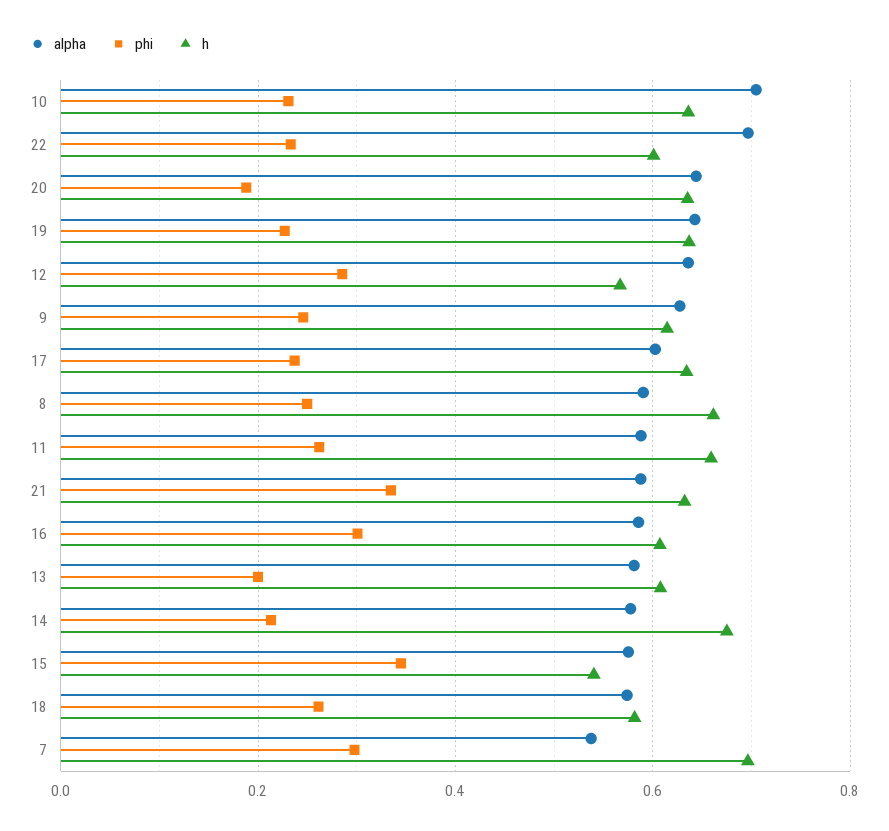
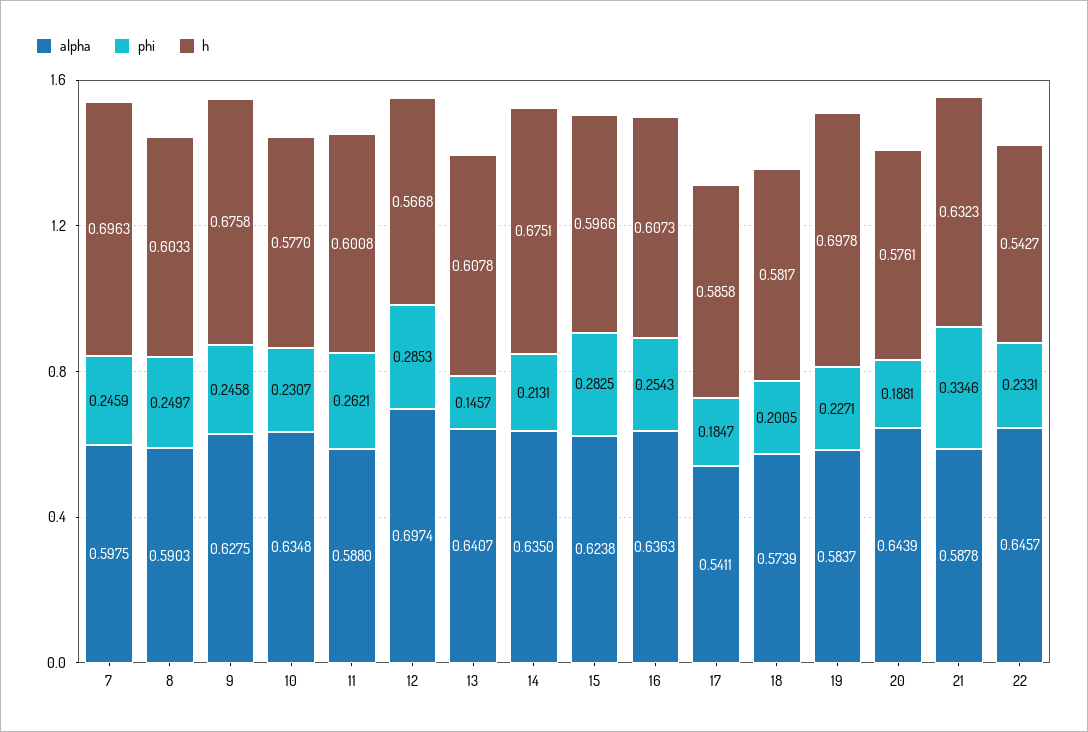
  {
    "alpha": {
-     "10": 0.7,
+     "10": 0.6348,
-     "22": 0.7,
+     "22": 0.6457,
      "20": 0.6439,
-     "19": 0.64,
+     "19": 0.5837,
-     "12": 0.64,
+     "12": 0.6974,
      "9": 0.6275,
-     "17": 0.6,
+     "17": 0.5411,
      "8": 0.5903,
      "11": 0.588,
      "21": 0.5878,
-     "16": 0.58,
+     "16": 0.6363,
-     "13": 0.58,
+     "13": 0.6407,
-     "14": 0.58,
+     "14": 0.635,
-     "15": 0.58,
+     "15": 0.6238,
      "18": 0.5739,
-     "7": 0.54
+     "7": 0.5975
    },
    "phi": {
      "10": 0.2307,
      "22": 0.2331,
      "20": 0.1881,
      "19": 0.2271,
      "12": 0.2853,
      "9": 0.2458,
-     "17": 0.24,
+     "17": 0.1847,
      "8": 0.2497,
      "11": 0.2621,
      "21": 0.3346,
-     "16": 0.3,
+     "16": 0.2543,
-     "13": 0.2,
+     "13": 0.1457,
      "14": 0.2131,
-     "15": 0.34,
+     "15": 0.2825,
-     "18": 0.26,
+     "18": 0.2005,
-     "7": 0.3
+     "7": 0.2459
    },
    "h": {
-     "10": 0.64,
+     "10": 0.577,
-     "22": 0.6,
+     "22": 0.5427,
-     "20": 0.64,
+     "20": 0.5761,
-     "19": 0.64,
+     "19": 0.6978,
      "12": 0.5668,
-     "9": 0.62,
+     "9": 0.6758,
-     "17": 0.64,
+     "17": 0.5858,
-     "8": 0.66,
+     "8": 0.6033,
-     "11": 0.66,
+     "11": 0.6008,
      "21": 0.6323,
      "16": 0.6073,
      "13": 0.6078,
      "14": 0.6751,
-     "15": 0.54,
+     "15": 0.5966,
      "18": 0.5817,
      "7": 0.6963
    }
  }

